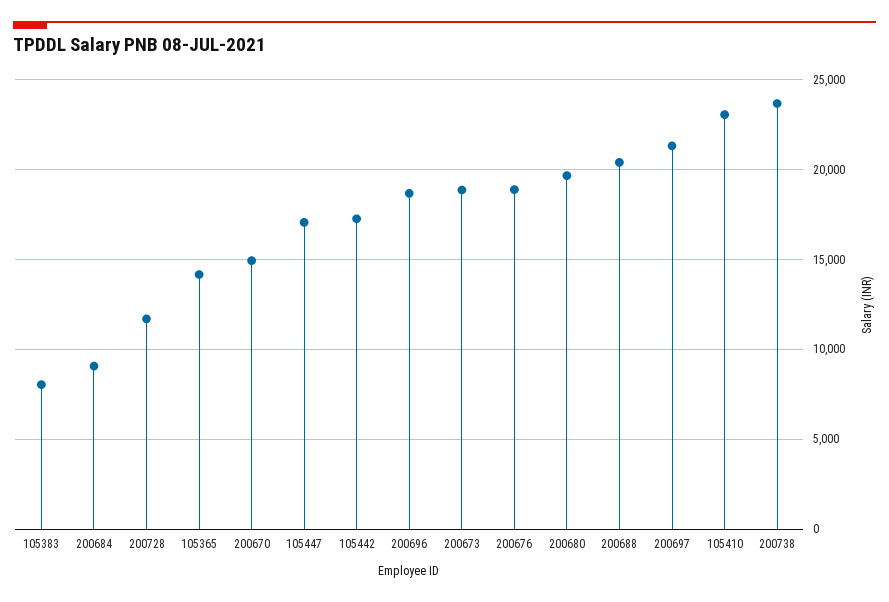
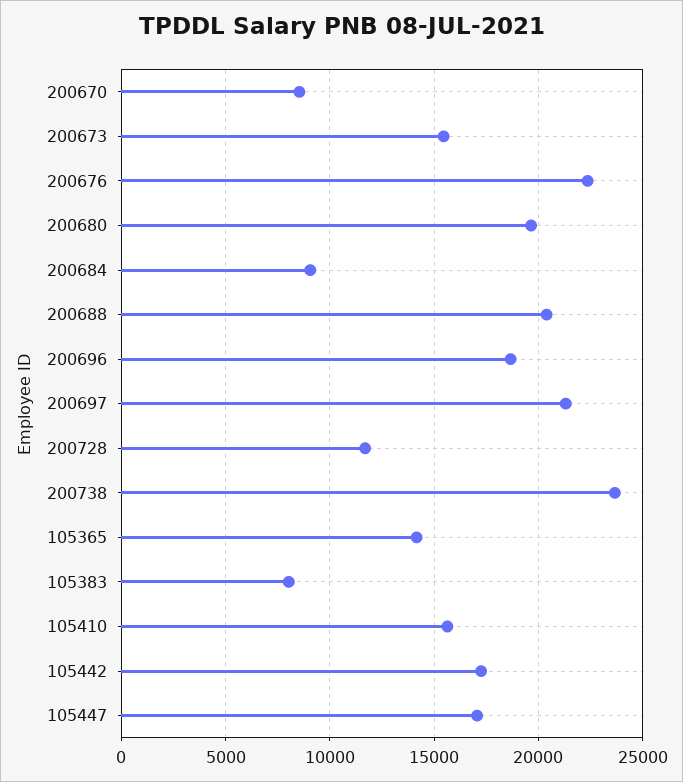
  {
    "105383": 8000,
    "200684": 9000,
    "200728": 11500,
    "105365": 14000,
-   "200670": 15000,
+   "200670": 8500,
    "105447": 17000,
    "105442": 17500,
    "200696": 18500,
-   "200673": 19000,
+   "200673": 15500,
-   "200676": 19000,
+   "200676": 22500,
    "200680": 19500,
    "200688": 20500,
    "200697": 21500,
-   "105410": 23000,
+   "105410": 15500,
    "200738": 23500
  }

